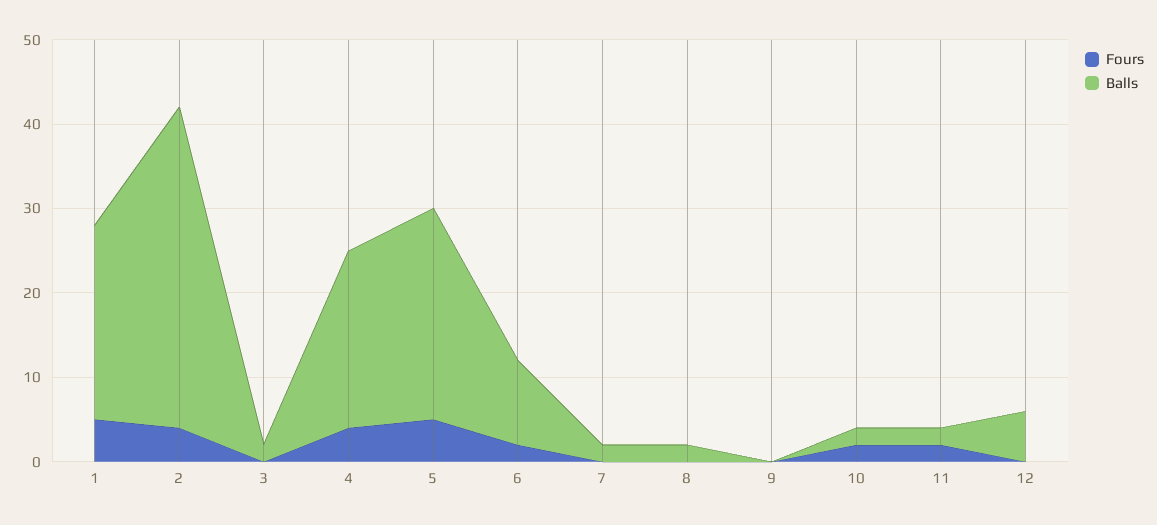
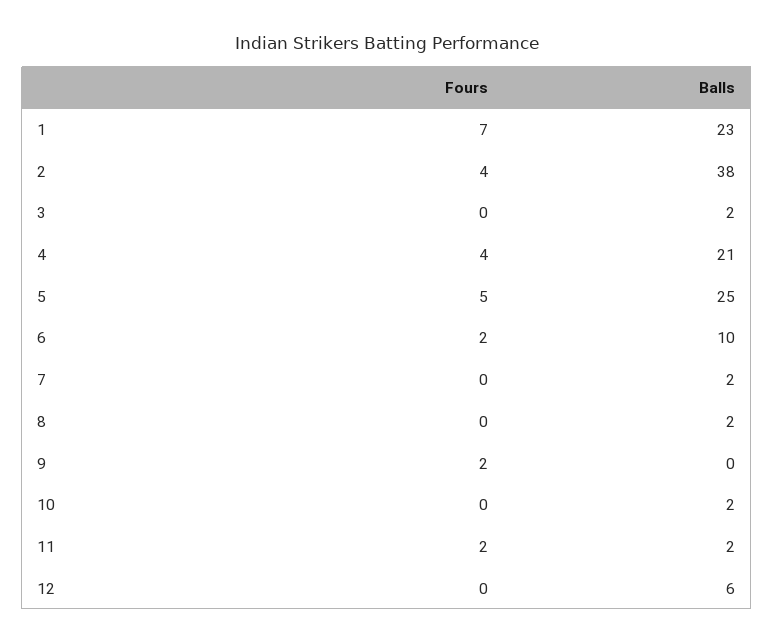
  {
    "Fours": {
-     "1": 5,
+     "1": 7,
      "2": 4,
      "3": 0,
      "4": 4,
      "5": 5,
      "6": 2,
      "7": 0,
      "8": 0,
-     "9": 0,
+     "9": 2,
-     "10": 2,
+     "10": 0,
      "11": 2,
      "12": 0
    },
    "Balls": {
      "1": 23,
      "2": 38,
      "3": 2,
      "4": 21,
      "5": 25,
      "6": 10,
      "7": 2,
      "8": 2,
      "9": 0,
      "10": 2,
      "11": 2,
      "12": 6
    }
  }

